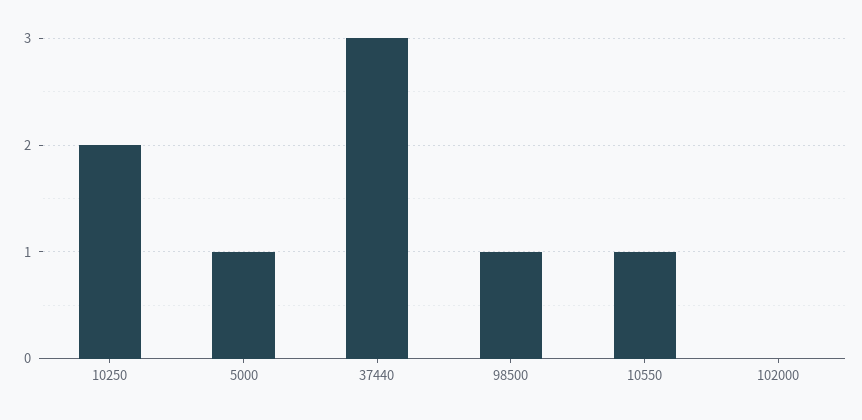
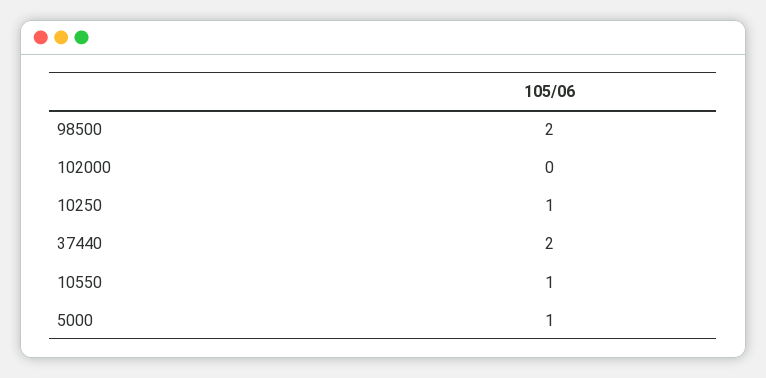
  {
-   "10250": 2,
+   "10250": 1,
    "5000": 1,
-   "37440": 3,
+   "37440": 2,
-   "98500": 1,
+   "98500": 2,
    "10550": 1,
    "102000": 0
  }

